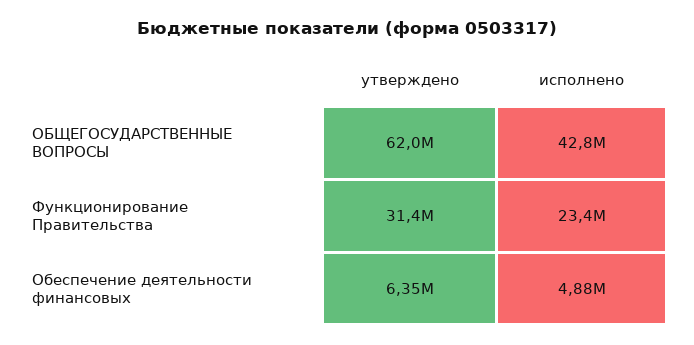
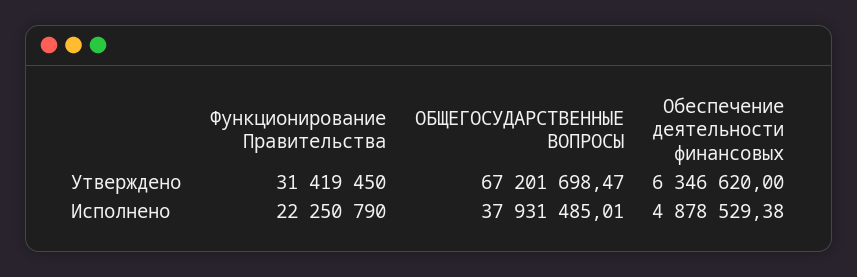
  {
    "утверждено": {
-     "ОБЩЕГОСУДАРСТВЕННЫЕ ВОПРОСЫ": 62000000,
+     "ОБЩЕГОСУДАРСТВЕННЫЕ ВОПРОСЫ": 67201698.47,
      "Функционирование Правительства": 31419450,
      "Обеспечение деятельности финансовых": 6346620
    },
    "исполнено": {
-     "ОБЩЕГОСУДАРСТВЕННЫЕ ВОПРОСЫ": 42800000,
+     "ОБЩЕГОСУДАРСТВЕННЫЕ ВОПРОСЫ": 37931485.01,
-     "Функционирование Правительства": 23400000,
+     "Функционирование Правительства": 22250790,
      "Обеспечение деятельности финансовых": 4878529.38
    }
  }

